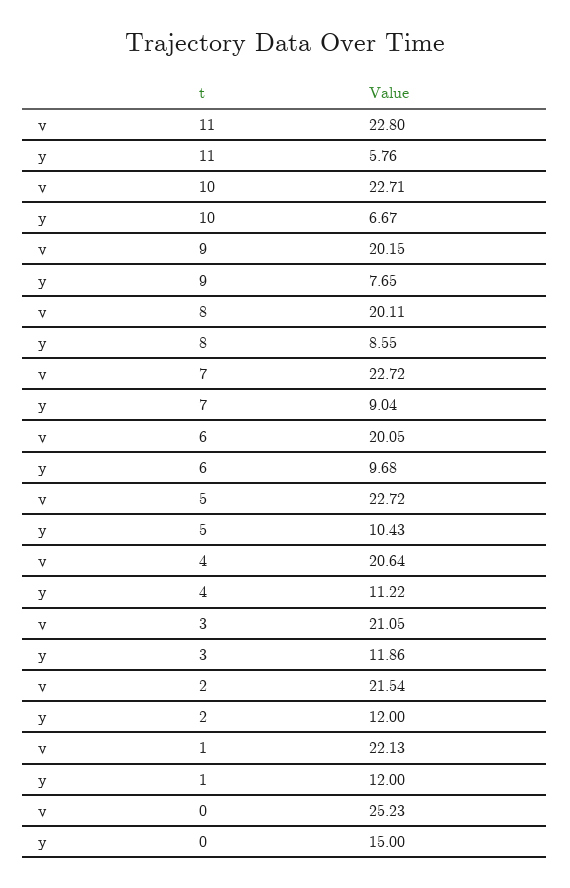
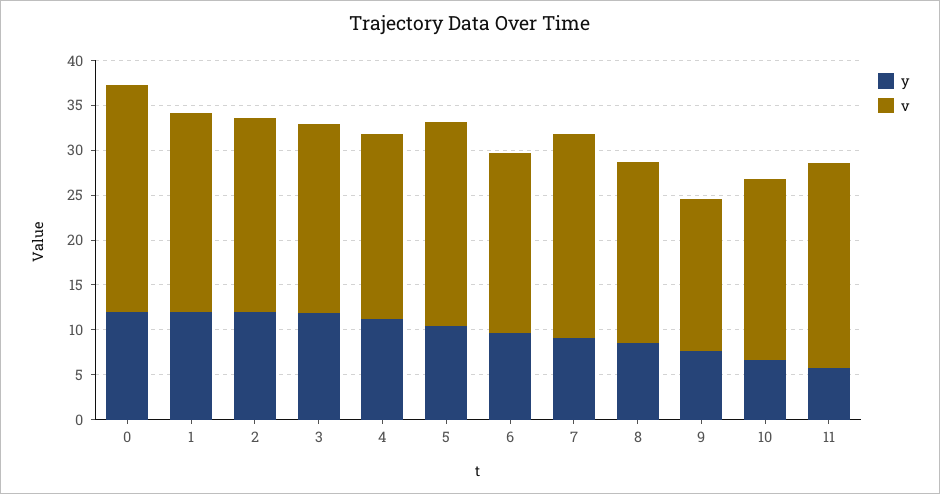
  {
    "v": {
      "11": 22.8,
-     "10": 22.71,
+     "10": 20,
-     "9": 20.15,
+     "9": 17,
      "8": 20.11,
      "7": 22.72,
      "6": 20.05,
      "5": 22.72,
      "4": 20.64,
      "3": 21.05,
      "2": 21.54,
      "1": 22.13,
      "0": 25.23
    },
    "y": {
      "11": 5.76,
      "10": 6.67,
      "9": 7.65,
      "8": 8.55,
      "7": 9.04,
      "6": 9.68,
      "5": 10.43,
      "4": 11.22,
      "3": 11.86,
      "2": 12,
      "1": 12,
-     "0": 15
+     "0": 12
    }
  }

